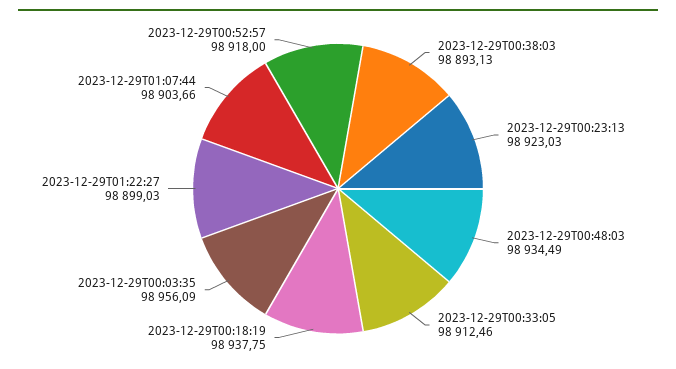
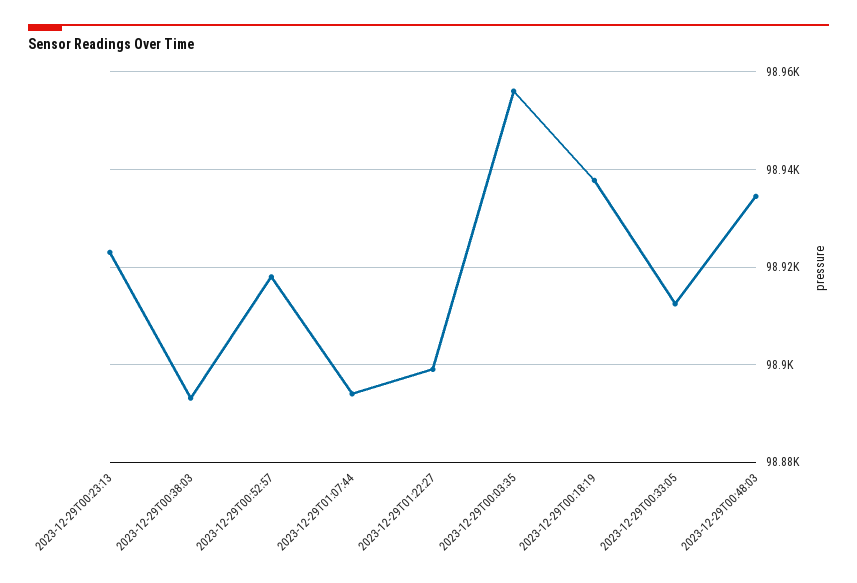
  {
    "2023-12-29T00:38:03": 98893.13,
    "2023-12-29T00:23:13": 98923.03,
    "2023-12-29T00:48:03": 98934.49,
    "2023-12-29T00:33:05": 98912.46,
    "2023-12-29T00:18:19": 98937.75,
    "2023-12-29T00:03:35": 98956.09,
    "2023-12-29T01:22:27": 98899.03,
-   "2023-12-29T01:07:44": 98903.66,
+   "2023-12-29T01:07:44": 98894,
    "2023-12-29T00:52:57": 98918
  }

